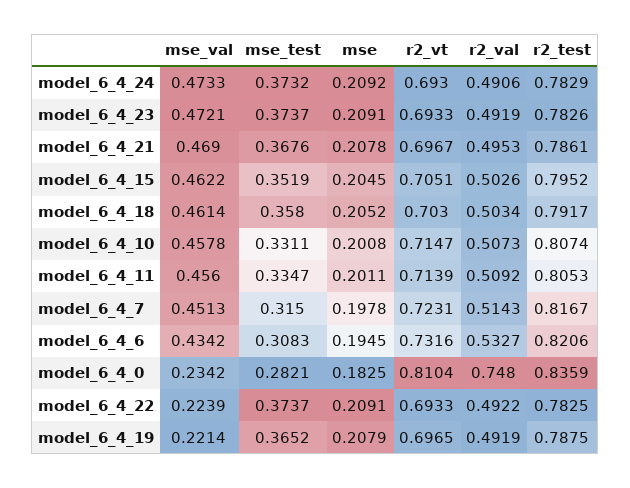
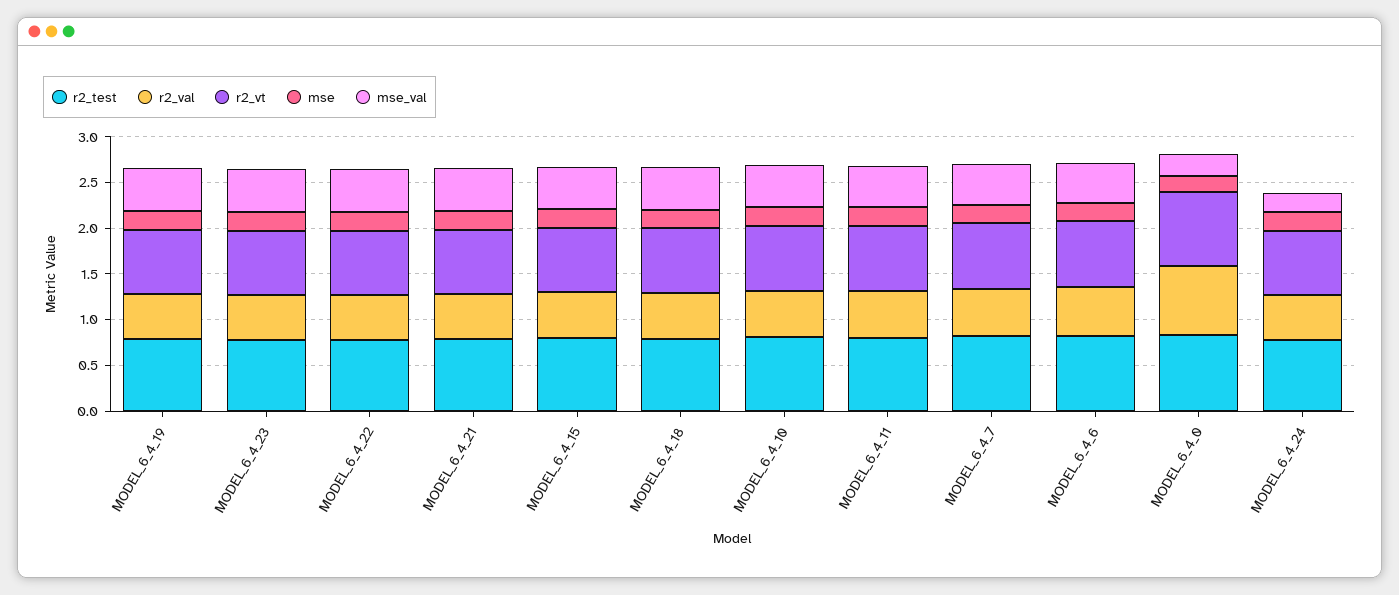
  {
    "mse_val": {
-     "model_6_4_24": 0.4733,
+     "model_6_4_24": 0.2,
      "model_6_4_23": 0.4721,
      "model_6_4_21": 0.469,
      "model_6_4_15": 0.4622,
      "model_6_4_18": 0.4614,
      "model_6_4_10": 0.4578,
      "model_6_4_11": 0.456,
      "model_6_4_7": 0.4513,
      "model_6_4_6": 0.4342,
      "model_6_4_0": 0.2342,
-     "model_6_4_22": 0.2239,
+     "model_6_4_22": 0.5,
-     "model_6_4_19": 0.2214
+     "model_6_4_19": 0.5
    },
-   "mse_test": {
-     "model_6_4_24": 0.3732,
-     "model_6_4_23": 0.3737,
-     "model_6_4_21": 0.3676,
-     "model_6_4_15": 0.3519,
-     "model_6_4_18": 0.358,
-     "model_6_4_10": 0.3311,
-     "model_6_4_11": 0.3347,
-     "model_6_4_7": 0.315,
-     "model_6_4_6": 0.3083,
-     "model_6_4_0": 0.2821,
-     "model_6_4_22": 0.3737,
-     "model_6_4_19": 0.3652
-   },
    "mse": {
      "model_6_4_24": 0.2092,
      "model_6_4_23": 0.2091,
      "model_6_4_21": 0.2078,
      "model_6_4_15": 0.2045,
      "model_6_4_18": 0.2052,
      "model_6_4_10": 0.2008,
      "model_6_4_11": 0.2011,
      "model_6_4_7": 0.1978,
      "model_6_4_6": 0.1945,
      "model_6_4_0": 0.1825,
      "model_6_4_22": 0.2091,
      "model_6_4_19": 0.2079
    },
    "r2_vt": {
      "model_6_4_24": 0.693,
      "model_6_4_23": 0.6933,
      "model_6_4_21": 0.6967,
      "model_6_4_15": 0.7051,
      "model_6_4_18": 0.703,
      "model_6_4_10": 0.7147,
      "model_6_4_11": 0.7139,
      "model_6_4_7": 0.7231,
      "model_6_4_6": 0.7316,
      "model_6_4_0": 0.8104,
      "model_6_4_22": 0.6933,
      "model_6_4_19": 0.6965
    },
    "r2_val": {
      "model_6_4_24": 0.4906,
      "model_6_4_23": 0.4919,
      "model_6_4_21": 0.4953,
      "model_6_4_15": 0.5026,
      "model_6_4_18": 0.5034,
      "model_6_4_10": 0.5073,
      "model_6_4_11": 0.5092,
      "model_6_4_7": 0.5143,
      "model_6_4_6": 0.5327,
      "model_6_4_0": 0.748,
      "model_6_4_22": 0.4922,
      "model_6_4_19": 0.4919
    },
    "r2_test": {
      "model_6_4_24": 0.7829,
      "model_6_4_23": 0.7826,
      "model_6_4_21": 0.7861,
      "model_6_4_15": 0.7952,
      "model_6_4_18": 0.7917,
      "model_6_4_10": 0.8074,
      "model_6_4_11": 0.8053,
      "model_6_4_7": 0.8167,
      "model_6_4_6": 0.8206,
      "model_6_4_0": 0.8359,
      "model_6_4_22": 0.7825,
      "model_6_4_19": 0.7875
    }
  }

